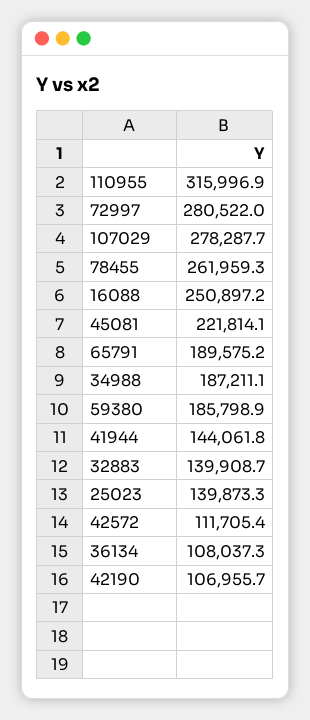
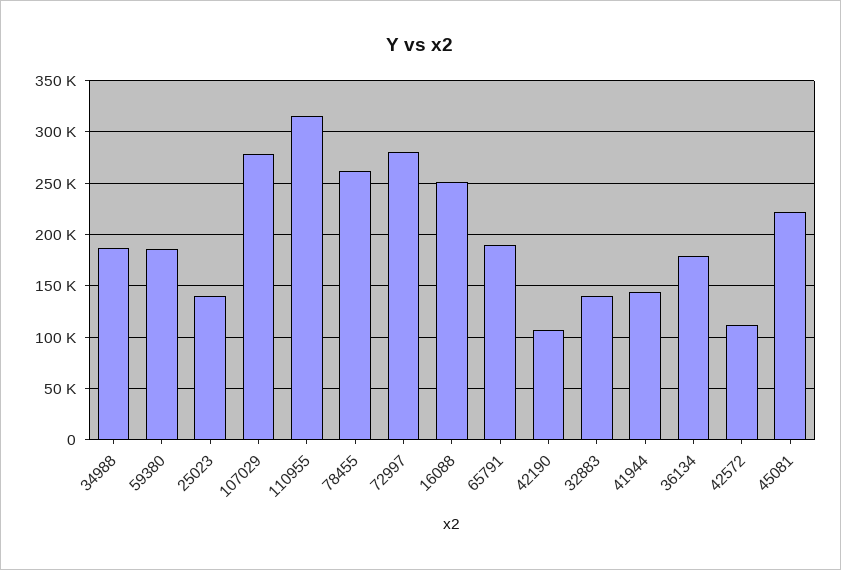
  {
    "110955": 315996.9,
    "72997": 280522,
    "107029": 278287.7,
    "78455": 261959.3,
    "16088": 250897.2,
    "45081": 221814.1,
    "65791": 189575.2,
    "34988": 187211.1,
    "59380": 185798.9,
    "41944": 144061.8,
    "32883": 139908.7,
    "25023": 139873.3,
    "42572": 111705.4,
-   "36134": 108037.3,
+   "36134": 180000,
    "42190": 106955.7
  }

